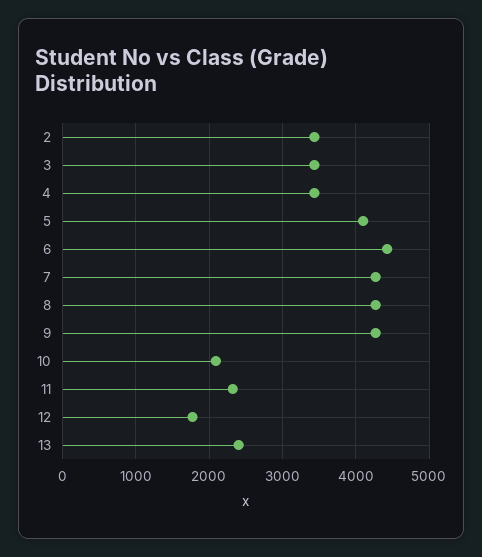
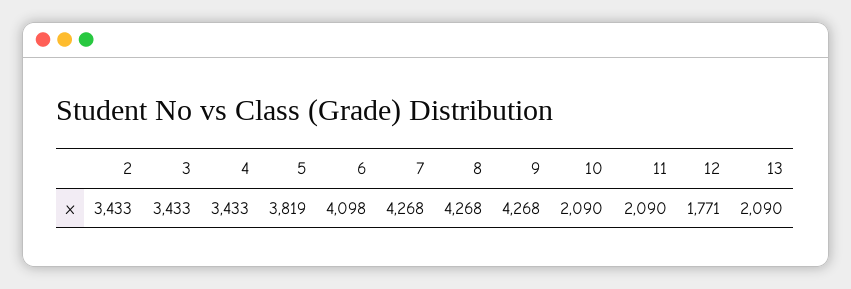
  {
    "2": 3433,
    "3": 3433,
    "4": 3433,
-   "5": 4100,
+   "5": 3819,
-   "6": 4400,
+   "6": 4098,
    "7": 4268,
    "8": 4268,
    "9": 4268,
    "10": 2090,
-   "11": 2300,
+   "11": 2090,
    "12": 1771,
-   "13": 2400
+   "13": 2090
  }

